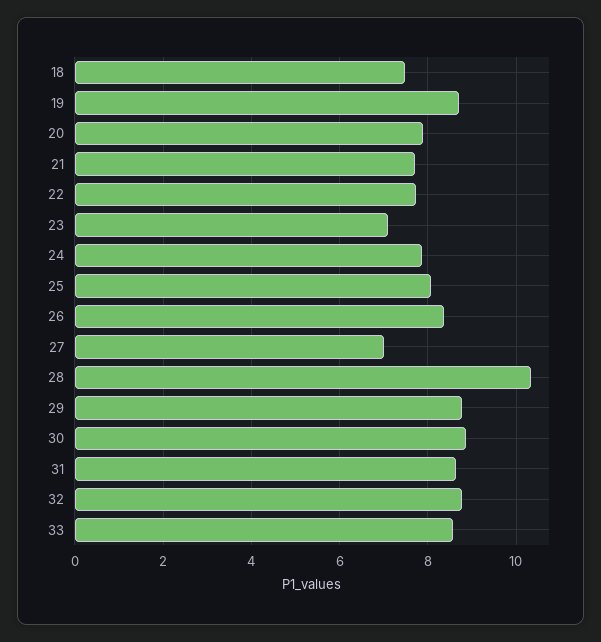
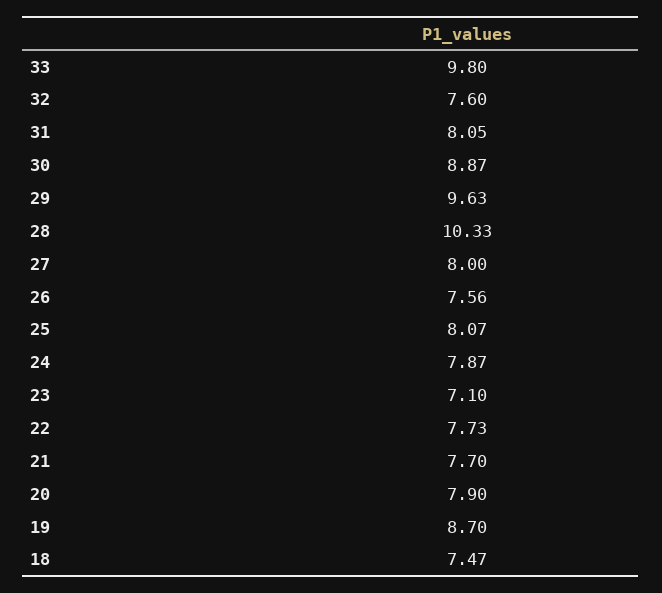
  {
    "18": 7.47,
    "19": 8.7,
    "20": 7.9,
    "21": 7.7,
    "22": 7.73,
    "23": 7.1,
    "24": 7.87,
    "25": 8.07,
-   "26": 8.4,
+   "26": 7.56,
-   "27": 7,
+   "27": 8,
    "28": 10.33,
-   "29": 8.8,
+   "29": 9.63,
    "30": 8.87,
-   "31": 8.6,
+   "31": 8.05,
-   "32": 8.8,
+   "32": 7.6,
-   "33": 8.6
+   "33": 9.8
  }

